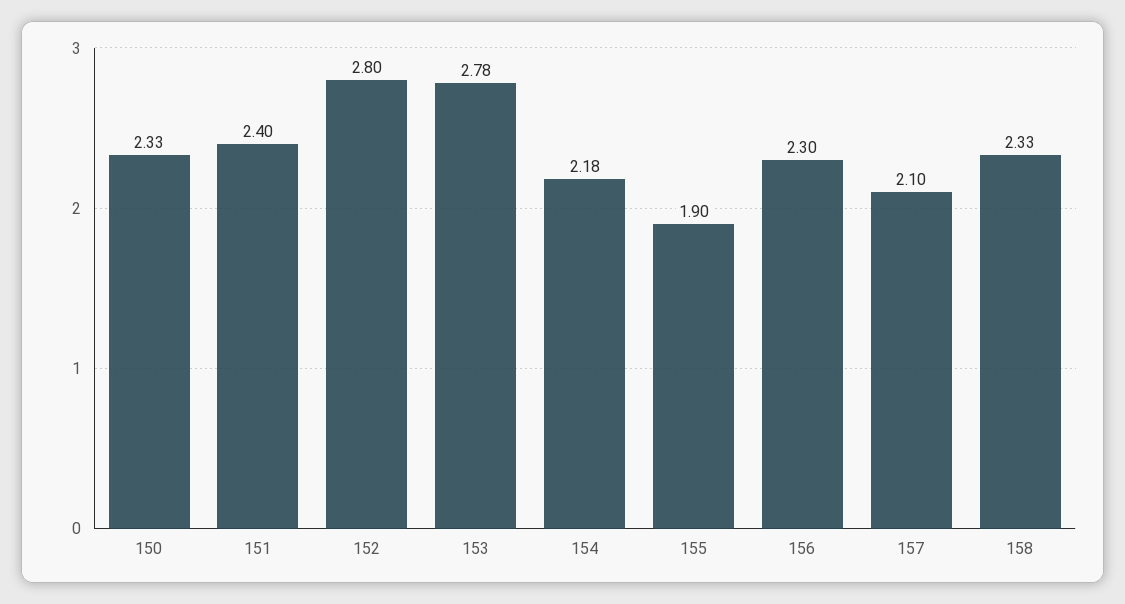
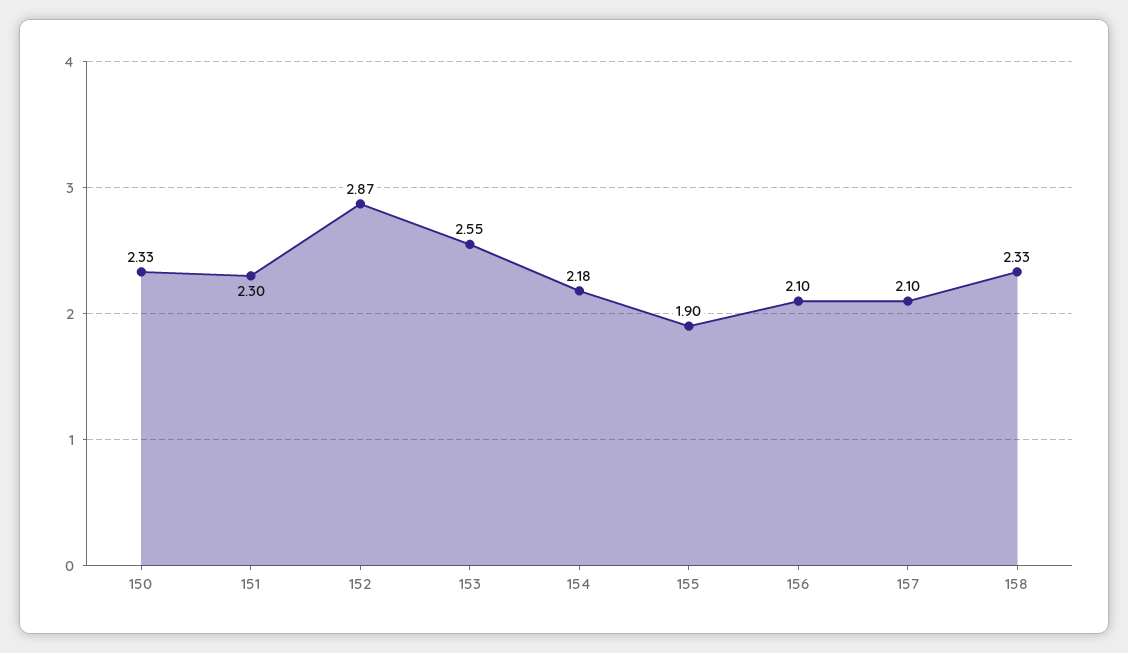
  {
    "150": 2.33,
-   "151": 2.4,
+   "151": 2.3,
-   "152": 2.8,
+   "152": 2.87,
-   "153": 2.78,
+   "153": 2.55,
    "154": 2.18,
    "155": 1.9,
-   "156": 2.3,
+   "156": 2.1,
    "157": 2.1,
    "158": 2.33
  }

